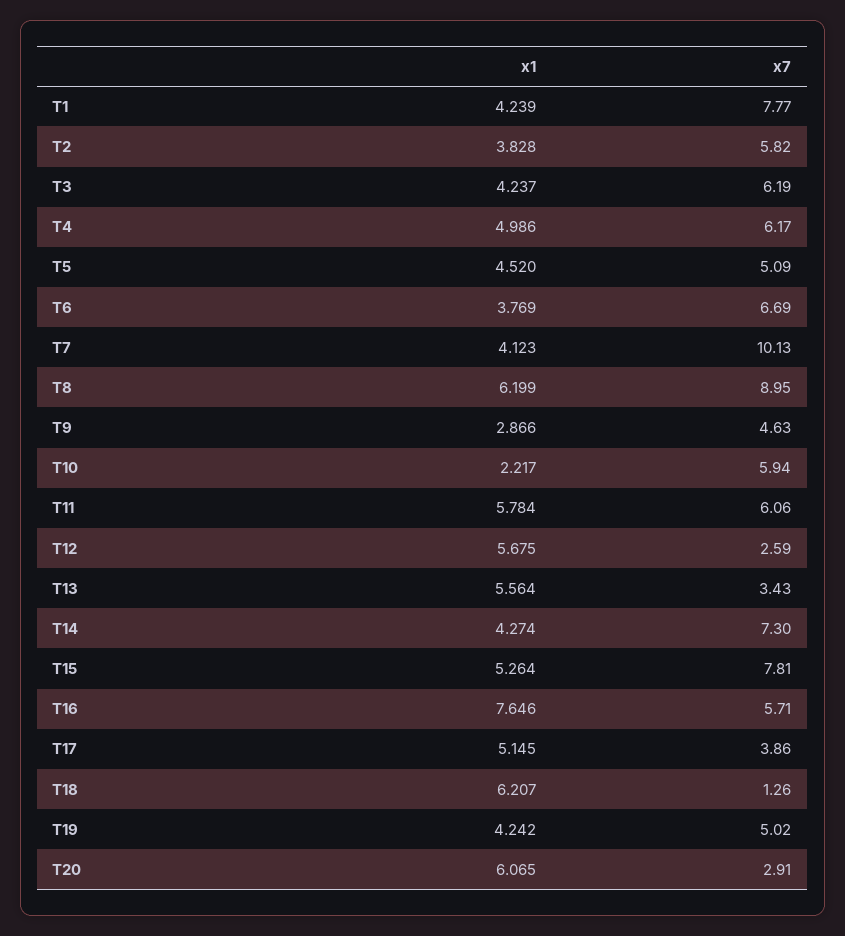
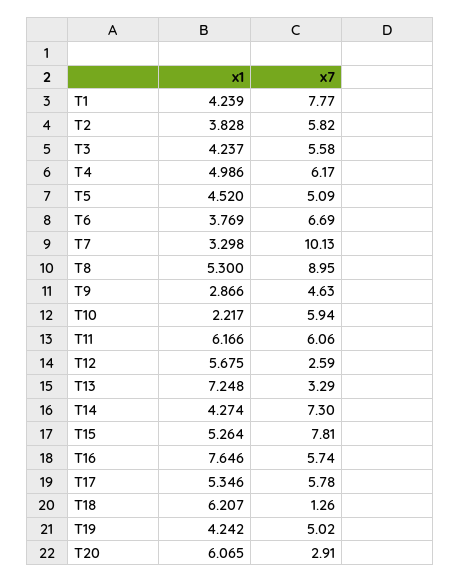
  {
    "x1": {
      "T1": 4.239,
      "T2": 3.828,
      "T3": 4.237,
      "T4": 4.986,
      "T5": 4.52,
      "T6": 3.769,
-     "T7": 4.123,
+     "T7": 3.298,
-     "T8": 6.199,
+     "T8": 5.3,
      "T9": 2.866,
      "T10": 2.217,
-     "T11": 5.784,
+     "T11": 6.166,
      "T12": 5.675,
-     "T13": 5.564,
+     "T13": 7.248,
      "T14": 4.274,
      "T15": 5.264,
      "T16": 7.646,
-     "T17": 5.145,
+     "T17": 5.346,
      "T18": 6.207,
      "T19": 4.242,
      "T20": 6.065
    },
    "x7": {
      "T1": 7.77,
      "T2": 5.82,
-     "T3": 6.19,
+     "T3": 5.58,
      "T4": 6.17,
      "T5": 5.09,
      "T6": 6.69,
      "T7": 10.13,
      "T8": 8.95,
      "T9": 4.63,
      "T10": 5.94,
      "T11": 6.06,
      "T12": 2.59,
-     "T13": 3.43,
+     "T13": 3.29,
      "T14": 7.3,
      "T15": 7.81,
-     "T16": 5.71,
+     "T16": 5.74,
-     "T17": 3.86,
+     "T17": 5.78,
      "T18": 1.26,
      "T19": 5.02,
      "T20": 2.91
    }
  }

